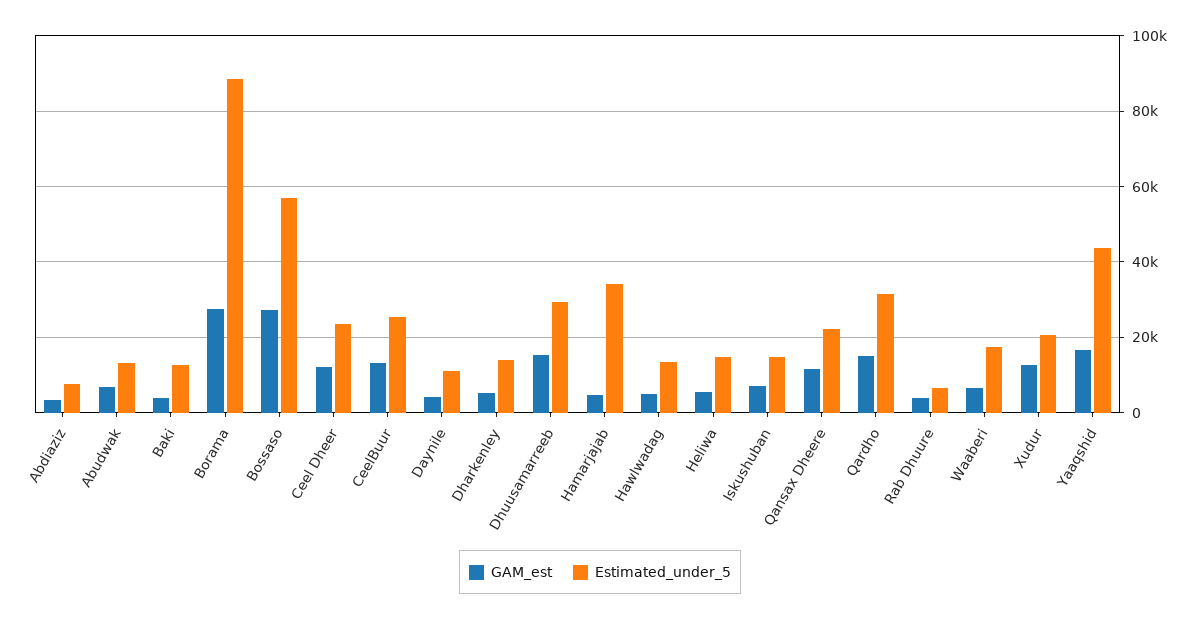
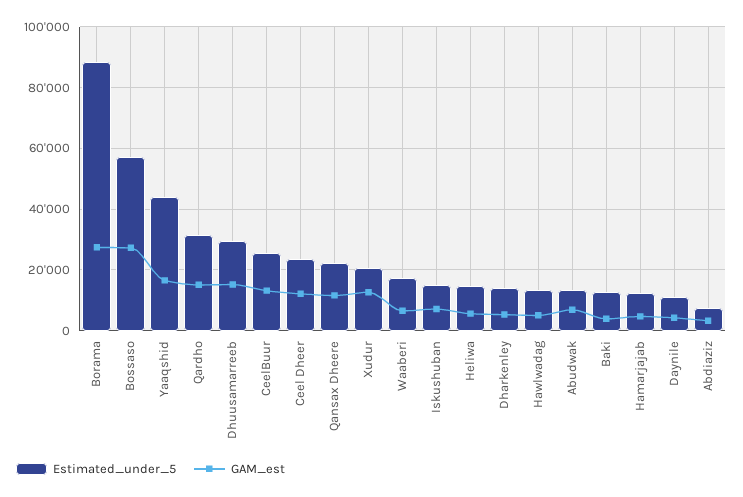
  {
    "GAM_est": {
      "Abdiaziz": 4000,
      "Abudwak": 6000,
      "Baki": 4000,
      "Borama": 28000,
      "Bossaso": 28000,
      "Ceel Dheer": 12000,
      "CeelBuur": 14000,
      "Daynile": 4000,
      "Dharkenley": 6000,
      "Dhuusamarreeb": 16000,
      "Hamarjajab": 4000,
      "Hawlwadag": 6000,
      "Heliwa": 6000,
      "Iskushuban": 8000,
      "Qansax Dheere": 12000,
      "Qardho": 16000,
-     "Rab Dhuure": 4000,
      "Waaberi": 6000,
      "Xudur": 12000,
      "Yaaqshid": 16000
    },
    "Estimated_under_5": {
      "Abdiaziz": 8000,
      "Abudwak": 14000,
      "Baki": 12000,
      "Borama": 88000,
      "Bossaso": 56000,
      "Ceel Dheer": 24000,
      "CeelBuur": 26000,
      "Daynile": 12000,
      "Dharkenley": 14000,
      "Dhuusamarreeb": 30000,
-     "Hamarjajab": 34000,
+     "Hamarjajab": 12000,
      "Hawlwadag": 14000,
      "Heliwa": 14000,
      "Iskushuban": 14000,
      "Qansax Dheere": 22000,
      "Qardho": 32000,
-     "Rab Dhuure": 6000,
      "Waaberi": 18000,
      "Xudur": 20000,
      "Yaaqshid": 44000
    }
  }

